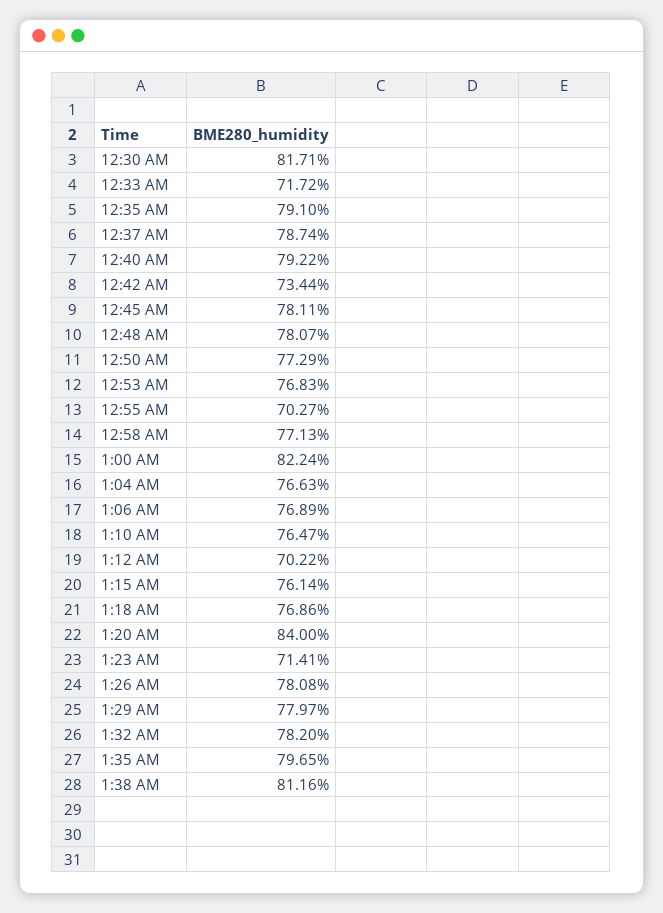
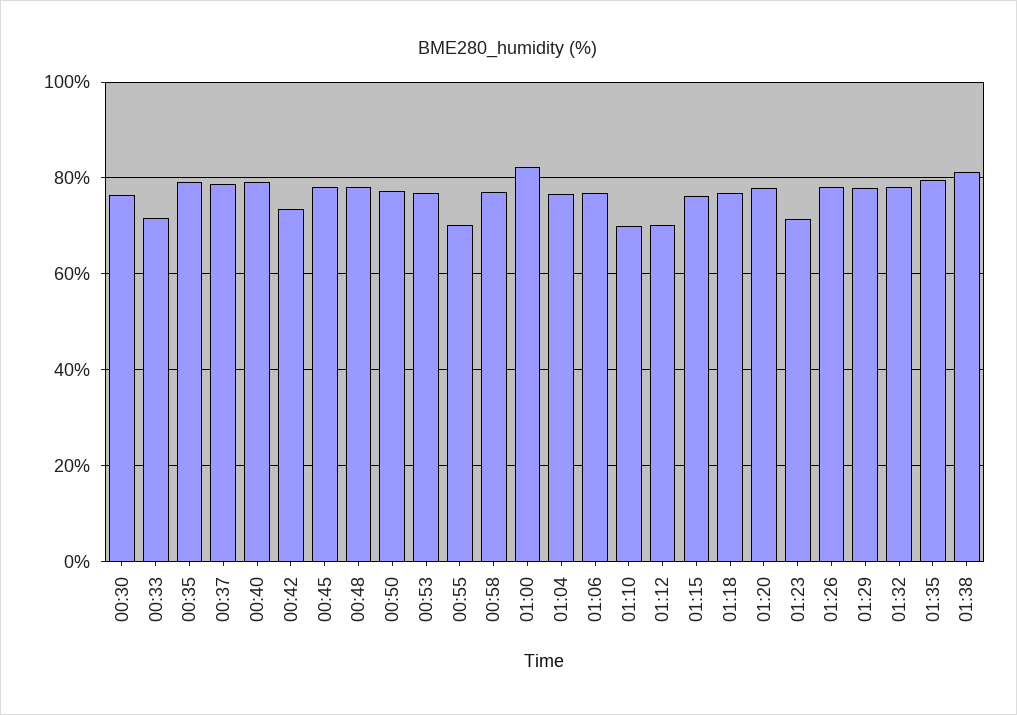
  {
-   "12:30 AM": 81.71,
+   "12:30 AM": 76,
    "12:33 AM": 71.72,
    "12:35 AM": 79.1,
    "12:37 AM": 78.74,
    "12:40 AM": 79.22,
    "12:42 AM": 73.44,
    "12:45 AM": 78.11,
    "12:48 AM": 78.07,
    "12:50 AM": 77.29,
    "12:53 AM": 76.83,
    "12:55 AM": 70.27,
    "12:58 AM": 77.13,
    "1:00 AM": 82.24,
    "1:04 AM": 76.63,
    "1:06 AM": 76.89,
-   "1:10 AM": 76.47,
+   "1:10 AM": 70,
    "1:12 AM": 70.22,
    "1:15 AM": 76.14,
    "1:18 AM": 76.86,
-   "1:20 AM": 84,
+   "1:20 AM": 78,
    "1:23 AM": 71.41,
    "1:26 AM": 78.08,
    "1:29 AM": 77.97,
    "1:32 AM": 78.2,
    "1:35 AM": 79.65,
    "1:38 AM": 81.16
  }

